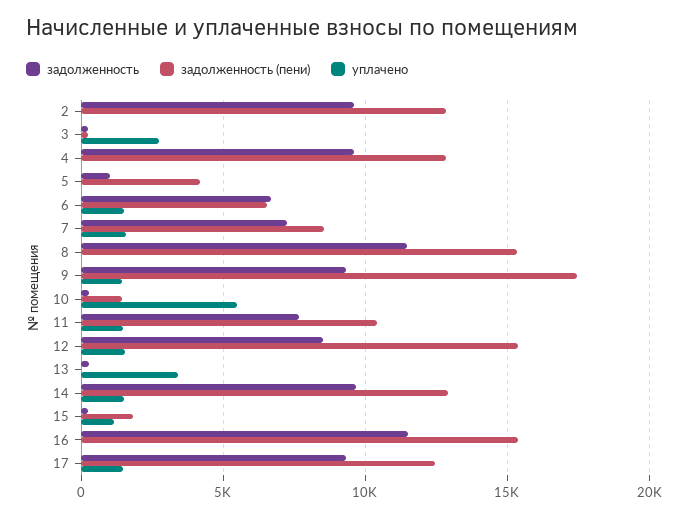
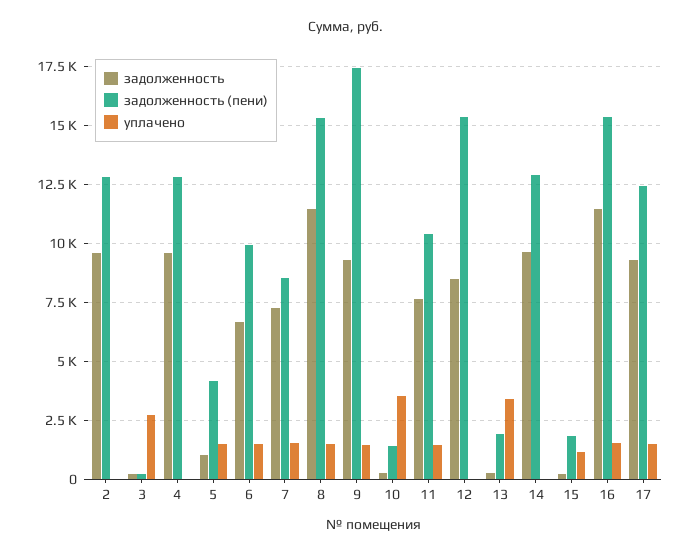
  {
    "задолженность": {
      "2": 9500,
      "3": 0,
      "4": 9500,
      "5": 1000,
      "6": 6500,
      "7": 7500,
      "8": 11500,
      "9": 9500,
      "10": 500,
      "11": 7500,
      "12": 8500,
      "13": 500,
      "14": 9500,
      "15": 0,
      "16": 11500,
      "17": 9500
    },
    "задолженность (пени)": {
      "2": 13000,
      "3": 0,
      "4": 13000,
      "5": 4000,
-     "6": 6500,
+     "6": 10000,
      "7": 8500,
      "8": 15500,
      "9": 17500,
      "10": 1500,
      "11": 10500,
      "12": 15500,
-     "13": 0,
+     "13": 2000,
      "14": 13000,
      "15": 2000,
      "16": 15500,
      "17": 12500
    },
    "уплачено": {
      "2": 0,
      "3": 2500,
      "4": 0,
-     "5": 0,
+     "5": 1500,
      "6": 1500,
      "7": 1500,
-     "8": 0,
+     "8": 1500,
      "9": 1500,
-     "10": 5500,
+     "10": 3500,
      "11": 1500,
-     "12": 1500,
+     "12": 0,
      "13": 3500,
-     "14": 1500,
+     "14": 0,
      "15": 1000,
-     "16": 0,
+     "16": 1500,
      "17": 1500
    }
  }

